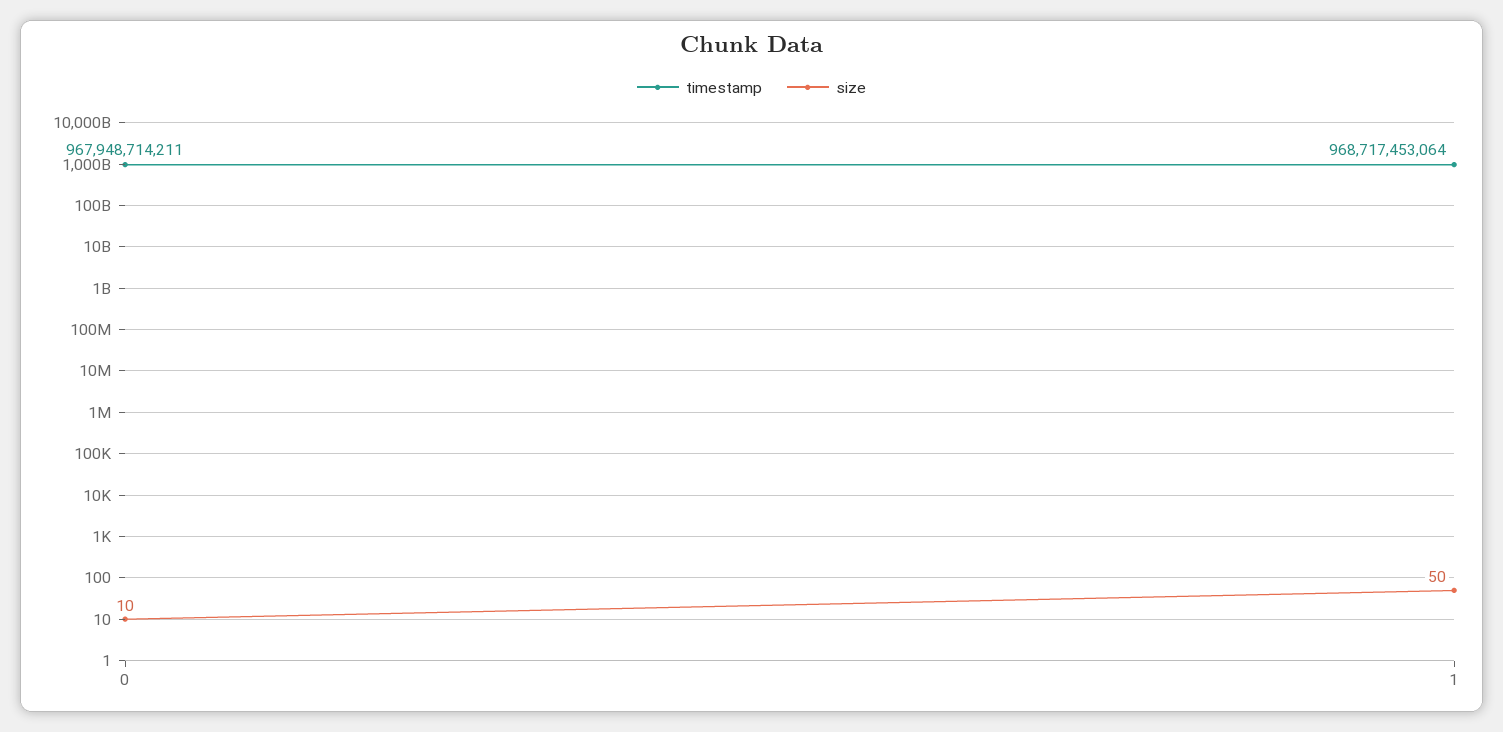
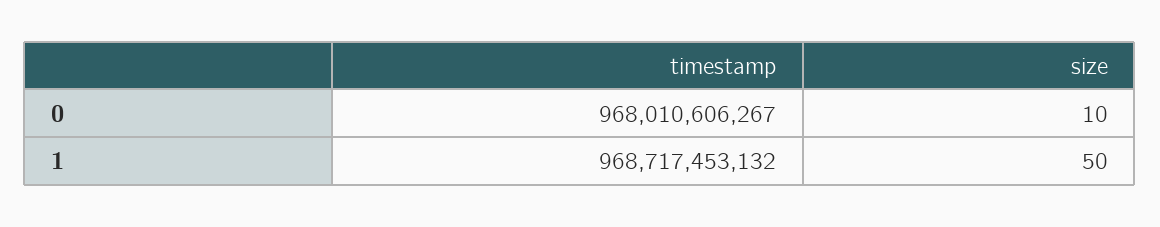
  {
    "timestamp": {
-     "0": 967948714211,
+     "0": 968010606267,
-     "1": 968717453064
+     "1": 968717453132
    },
    "size": {
      "0": 10,
      "1": 50
    }
  }

